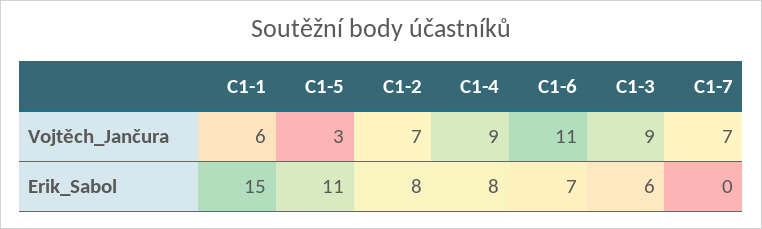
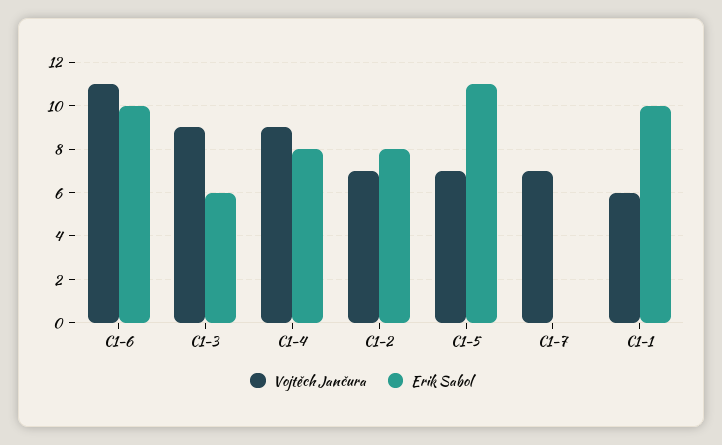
  {
    "Vojtěch_Jančura": {
      "C1-1": 6,
-     "C1-5": 3,
+     "C1-5": 7,
      "C1-2": 7,
      "C1-4": 9,
      "C1-6": 11,
      "C1-3": 9,
      "C1-7": 7
    },
    "Erik_Sabol": {
-     "C1-1": 15,
+     "C1-1": 10,
      "C1-5": 11,
      "C1-2": 8,
      "C1-4": 8,
-     "C1-6": 7,
+     "C1-6": 10,
      "C1-3": 6,
      "C1-7": 0
    }
  }

